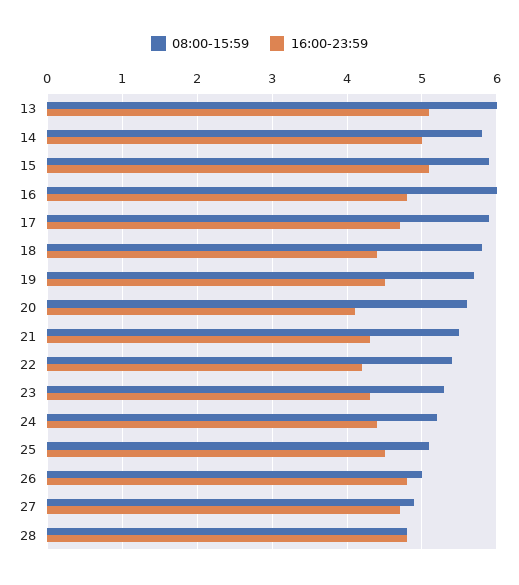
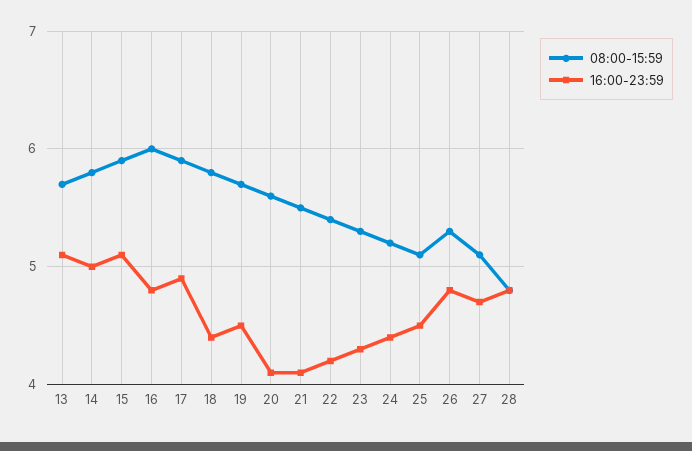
  {
    "08:00-15:59": {
-     "13": 6,
+     "13": 5.7,
      "14": 5.8,
      "15": 5.9,
      "16": 6,
      "17": 5.9,
      "18": 5.8,
      "19": 5.7,
      "20": 5.6,
      "21": 5.5,
      "22": 5.4,
      "23": 5.3,
      "24": 5.2,
      "25": 5.1,
-     "26": 5,
+     "26": 5.3,
-     "27": 4.9,
+     "27": 5.1,
      "28": 4.8
    },
    "16:00-23:59": {
      "13": 5.1,
      "14": 5,
      "15": 5.1,
      "16": 4.8,
-     "17": 4.7,
+     "17": 4.9,
      "18": 4.4,
      "19": 4.5,
      "20": 4.1,
-     "21": 4.3,
+     "21": 4.1,
      "22": 4.2,
      "23": 4.3,
      "24": 4.4,
      "25": 4.5,
      "26": 4.8,
      "27": 4.7,
      "28": 4.8
    }
  }

